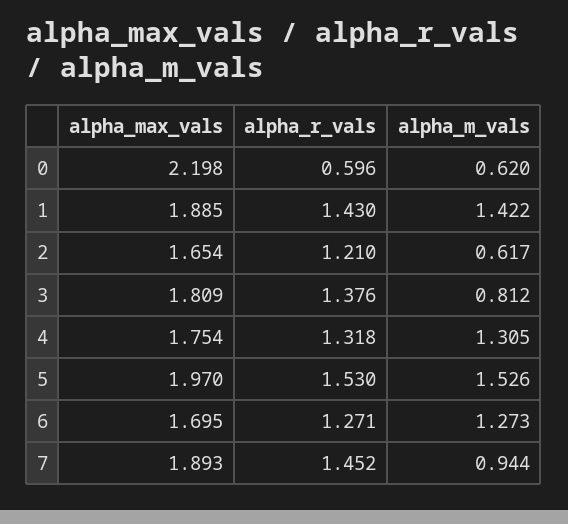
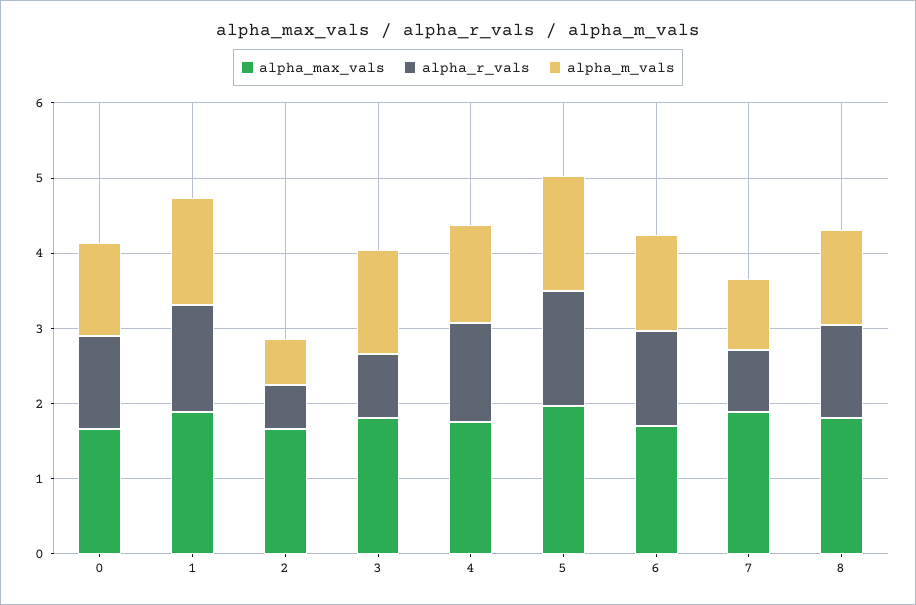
  {
    "alpha_max_vals": {
-     "0": 2.198,
+     "0": 1.6,
      "1": 1.885,
      "2": 1.654,
      "3": 1.809,
      "4": 1.754,
      "5": 1.97,
      "6": 1.695,
-     "7": 1.893
+     "7": 1.893,
+     "8": 1.8
    },
    "alpha_r_vals": {
-     "0": 0.596,
+     "0": 1.2,
      "1": 1.43,
-     "2": 1.21,
+     "2": 0.6,
-     "3": 1.376,
+     "3": 0.8,
      "4": 1.318,
      "5": 1.53,
      "6": 1.271,
-     "7": 1.452
+     "7": 0.8,
+     "8": 1.2
    },
    "alpha_m_vals": {
-     "0": 0.62,
+     "0": 1.2,
      "1": 1.422,
      "2": 0.617,
-     "3": 0.812,
+     "3": 1.4,
      "4": 1.305,
      "5": 1.526,
      "6": 1.273,
-     "7": 0.944
+     "7": 0.944,
+     "8": 1.2
    }
  }

